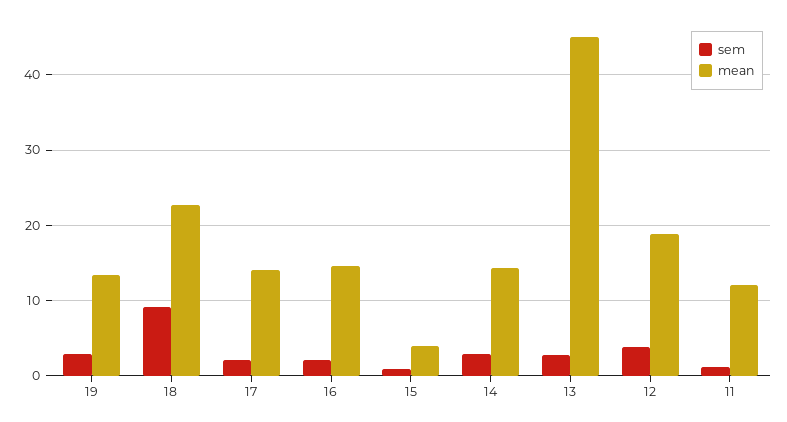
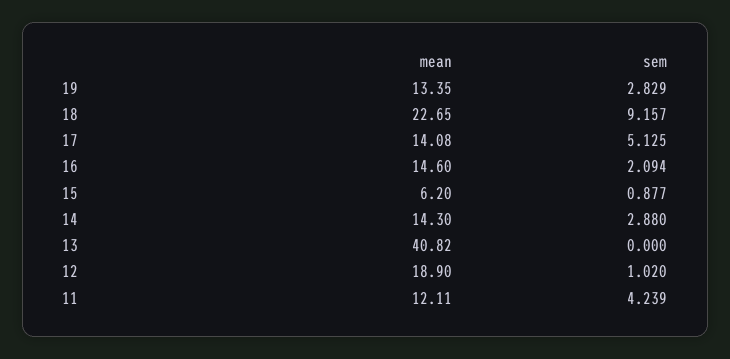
  {
    "sem": {
      "19": 2.829,
      "18": 9.157,
-     "17": 2,
+     "17": 5.125,
      "16": 2.094,
      "15": 0.877,
      "14": 2.88,
-     "13": 3,
+     "13": 0,
-     "12": 4,
+     "12": 1.02,
-     "11": 1
+     "11": 4.239
    },
    "mean": {
      "19": 13.35,
      "18": 22.65,
      "17": 14.08,
      "16": 14.6,
-     "15": 4,
+     "15": 6.2,
      "14": 14.3,
-     "13": 45,
+     "13": 40.82,
      "12": 18.9,
      "11": 12.11
    }
  }

